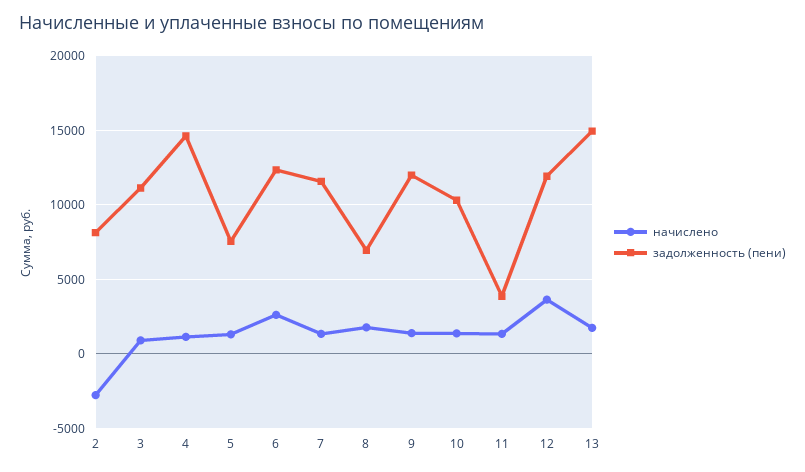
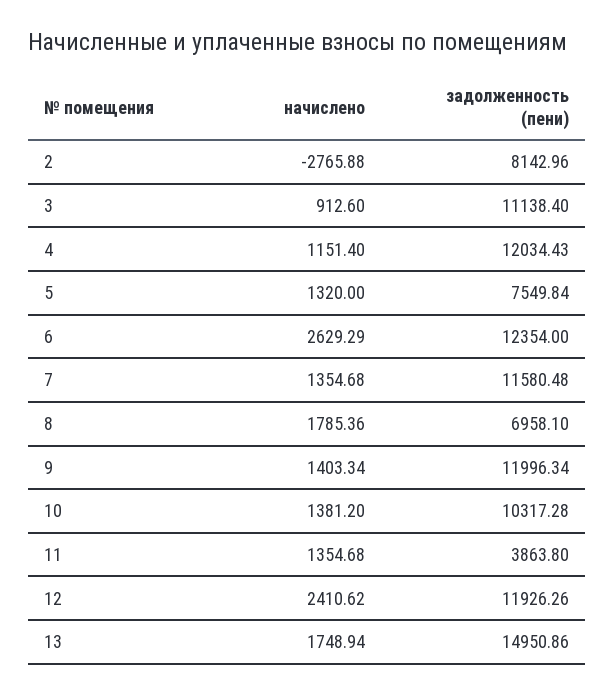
  {
    "начислено": {
      "2": -2765.88,
      "3": 912.6,
      "4": 1151.4,
      "5": 1320,
      "6": 2629.29,
      "7": 1354.68,
      "8": 1785.36,
      "9": 1403.34,
      "10": 1381.2,
      "11": 1354.68,
-     "12": 3500,
+     "12": 2410.62,
      "13": 1748.94
    },
    "задолженность (пени)": {
      "2": 8142.96,
      "3": 11138.4,
-     "4": 14500,
+     "4": 12034.43,
      "5": 7549.84,
      "6": 12354,
      "7": 11580.48,
      "8": 6958.1,
      "9": 11996.34,
      "10": 10317.28,
      "11": 3863.8,
      "12": 11926.26,
      "13": 14950.86
    }
  }

